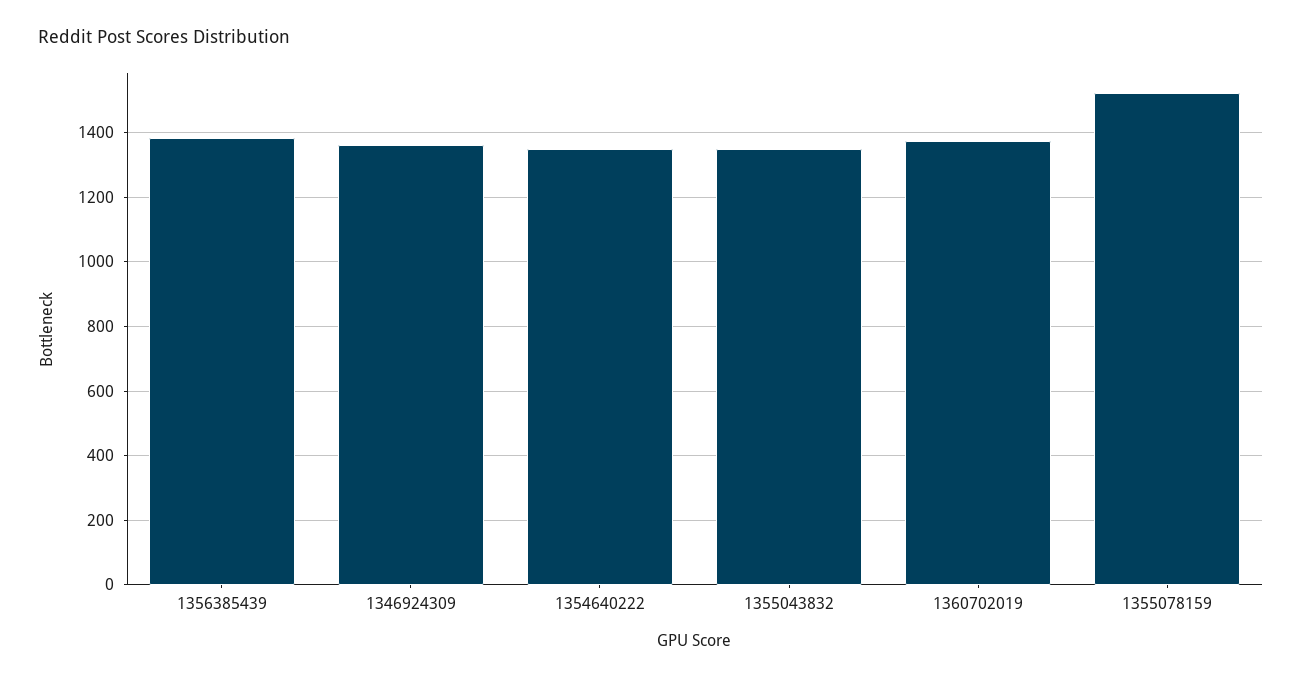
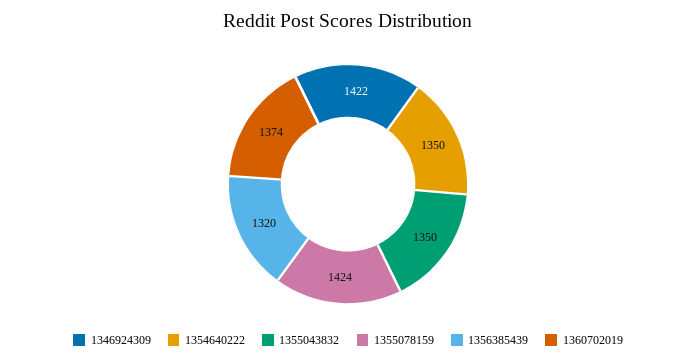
  {
-   "1356385439": 1380,
+   "1356385439": 1320,
-   "1346924309": 1360,
+   "1346924309": 1422,
    "1354640222": 1350,
    "1355043832": 1350,
    "1360702019": 1374,
-   "1355078159": 1520
+   "1355078159": 1424
  }

